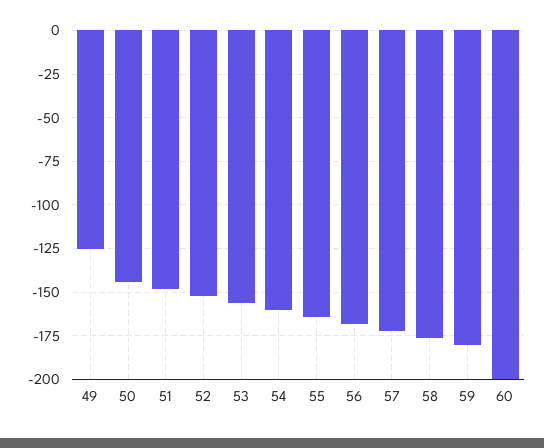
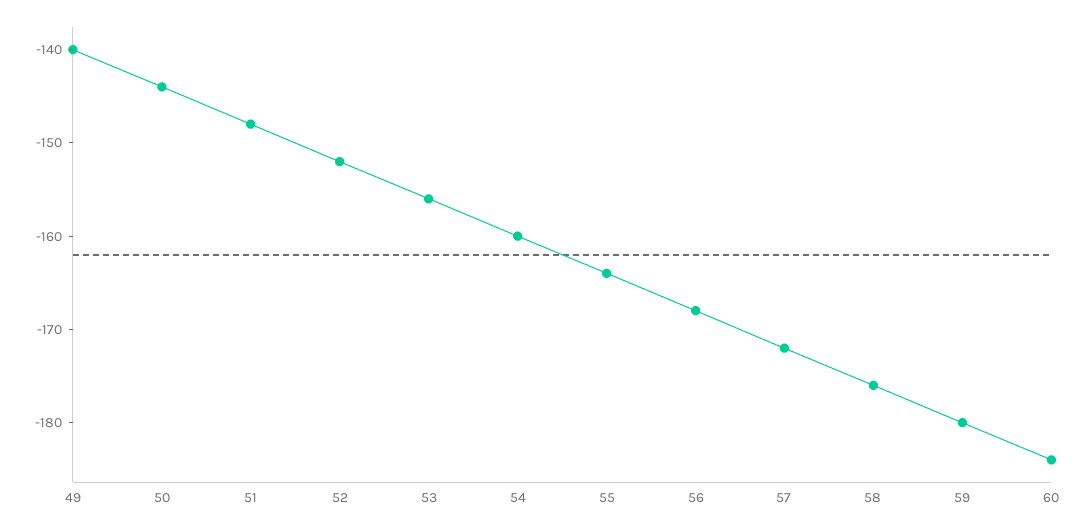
  {
-   "49": -125,
+   "49": -140,
    "50": -144,
    "51": -148,
    "52": -152,
    "53": -156,
    "54": -160,
    "55": -164,
    "56": -168,
    "57": -172,
    "58": -176,
    "59": -180,
-   "60": -200
+   "60": -184
  }

